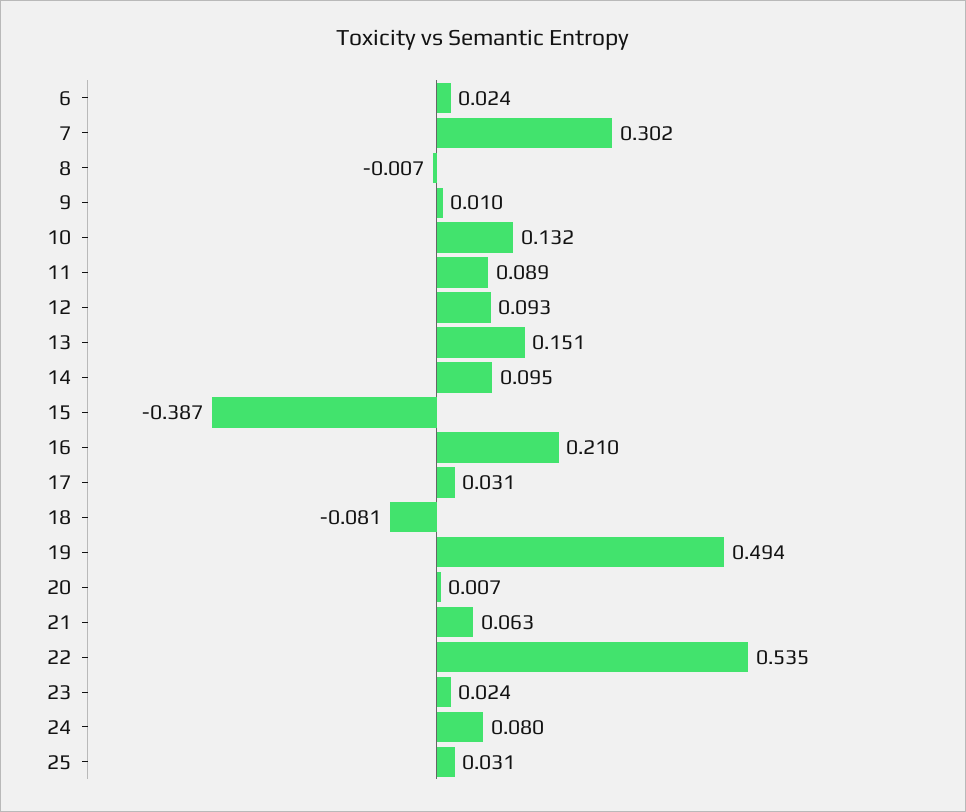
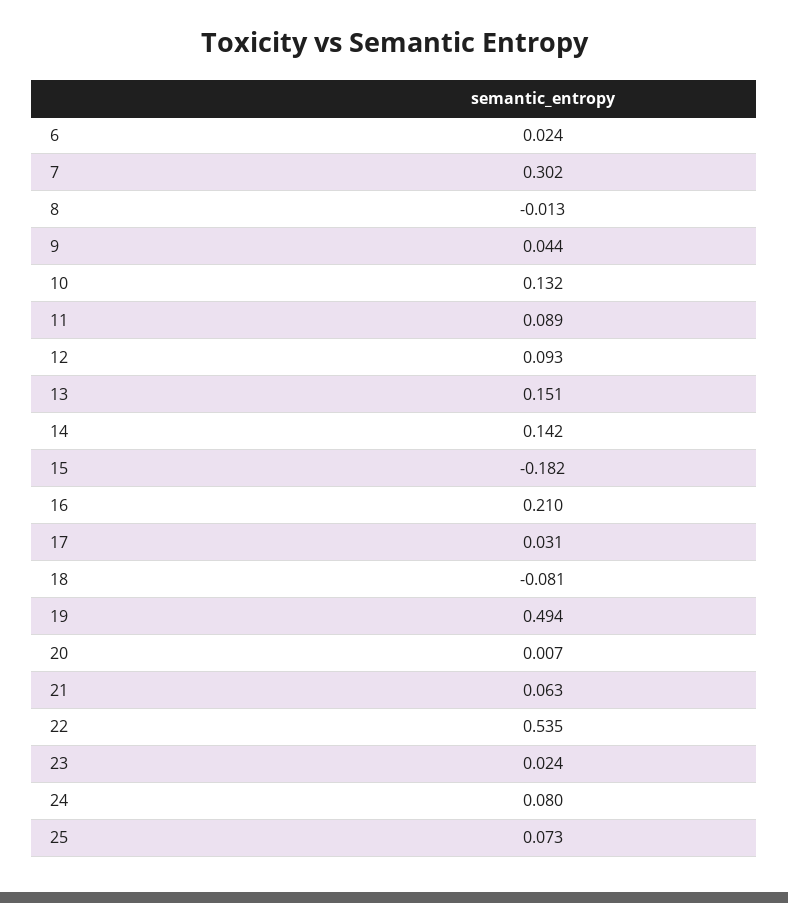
  {
    "6": 0.024,
    "7": 0.302,
-   "8": -0.007,
+   "8": -0.013,
-   "9": 0.01,
+   "9": 0.044,
    "10": 0.132,
    "11": 0.089,
    "12": 0.093,
    "13": 0.151,
-   "14": 0.095,
+   "14": 0.142,
-   "15": -0.387,
+   "15": -0.182,
    "16": 0.21,
    "17": 0.031,
    "18": -0.081,
    "19": 0.494,
    "20": 0.007,
    "21": 0.063,
    "22": 0.535,
    "23": 0.024,
    "24": 0.08,
-   "25": 0.031
+   "25": 0.073
  }

